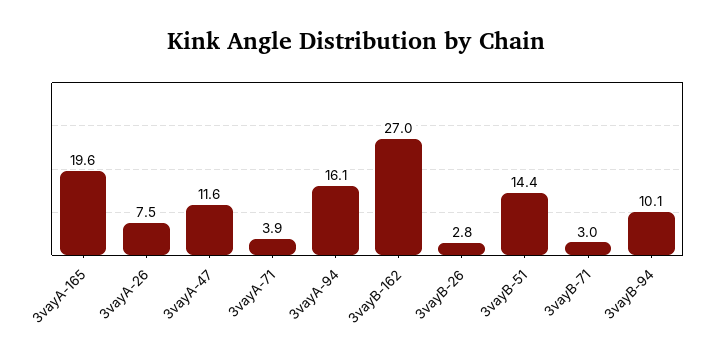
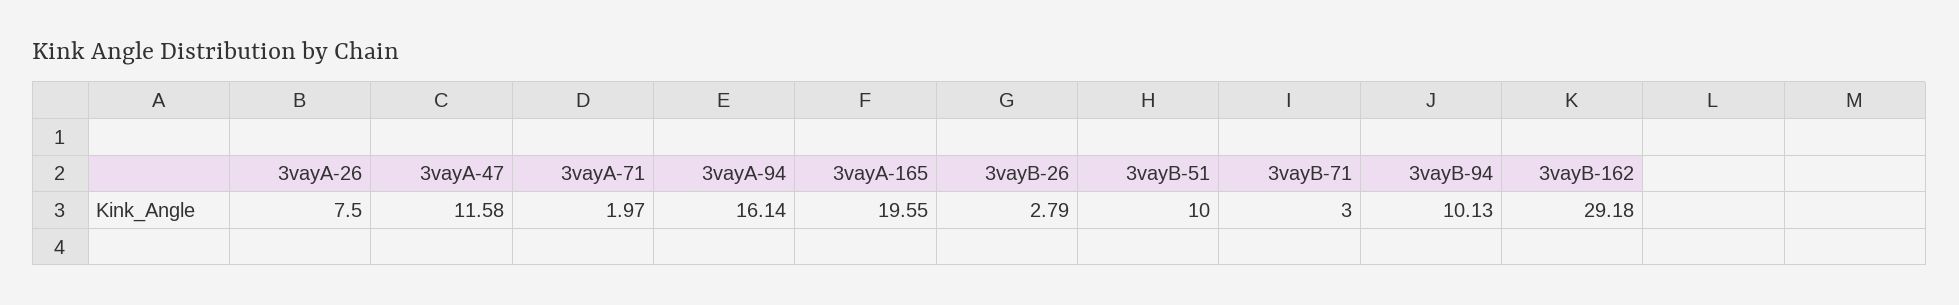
  {
    "3vayA-165": 19.55,
    "3vayA-26": 7.5,
    "3vayA-47": 11.58,
-   "3vayA-71": 3.9,
+   "3vayA-71": 1.97,
    "3vayA-94": 16.14,
-   "3vayB-162": 27,
+   "3vayB-162": 29.18,
    "3vayB-26": 2.79,
-   "3vayB-51": 14.4,
+   "3vayB-51": 10,
    "3vayB-71": 3,
    "3vayB-94": 10.13
  }

